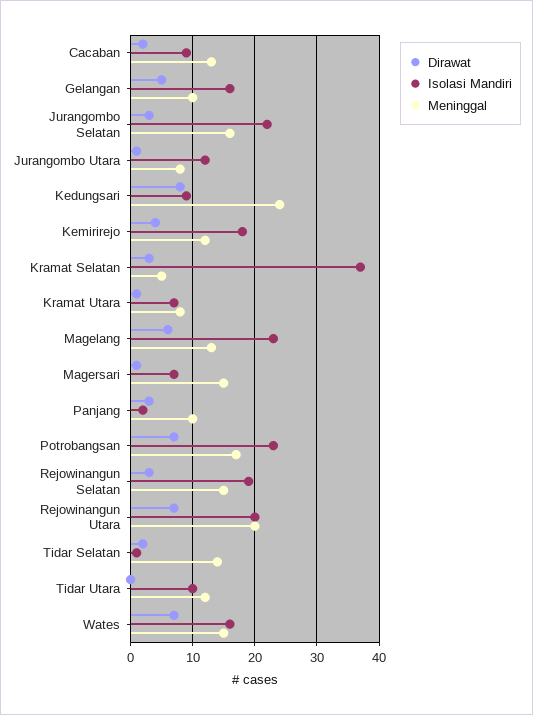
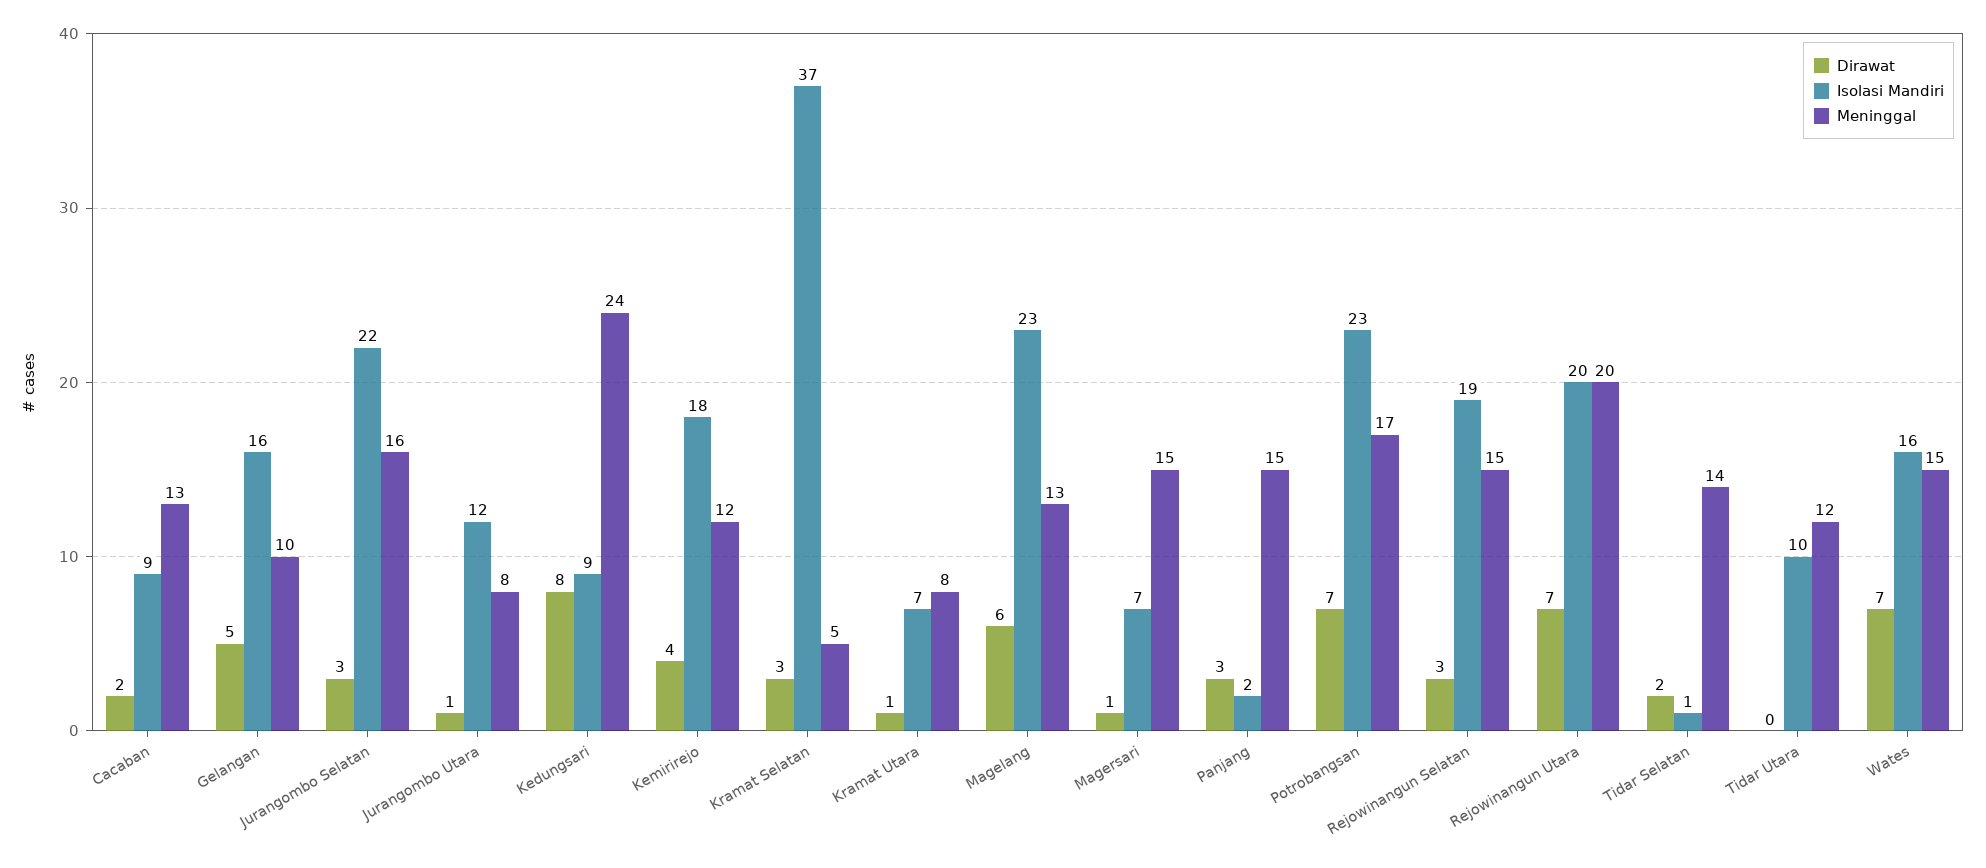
  {
    "Dirawat": {
      "Cacaban": 2,
      "Gelangan": 5,
      "Jurangombo Selatan": 3,
      "Jurangombo Utara": 1,
      "Kedungsari": 8,
      "Kemirirejo": 4,
      "Kramat Selatan": 3,
      "Kramat Utara": 1,
      "Magelang": 6,
      "Magersari": 1,
      "Panjang": 3,
      "Potrobangsan": 7,
      "Rejowinangun Selatan": 3,
      "Rejowinangun Utara": 7,
      "Tidar Selatan": 2,
      "Tidar Utara": 0,
      "Wates": 7
    },
    "Isolasi Mandiri": {
      "Cacaban": 9,
      "Gelangan": 16,
      "Jurangombo Selatan": 22,
      "Jurangombo Utara": 12,
      "Kedungsari": 9,
      "Kemirirejo": 18,
      "Kramat Selatan": 37,
      "Kramat Utara": 7,
      "Magelang": 23,
      "Magersari": 7,
      "Panjang": 2,
      "Potrobangsan": 23,
      "Rejowinangun Selatan": 19,
      "Rejowinangun Utara": 20,
      "Tidar Selatan": 1,
      "Tidar Utara": 10,
      "Wates": 16
    },
    "Meninggal": {
      "Cacaban": 13,
      "Gelangan": 10,
      "Jurangombo Selatan": 16,
      "Jurangombo Utara": 8,
      "Kedungsari": 24,
      "Kemirirejo": 12,
      "Kramat Selatan": 5,
      "Kramat Utara": 8,
      "Magelang": 13,
      "Magersari": 15,
-     "Panjang": 10,
+     "Panjang": 15,
      "Potrobangsan": 17,
      "Rejowinangun Selatan": 15,
      "Rejowinangun Utara": 20,
      "Tidar Selatan": 14,
      "Tidar Utara": 12,
      "Wates": 15
    }
  }

